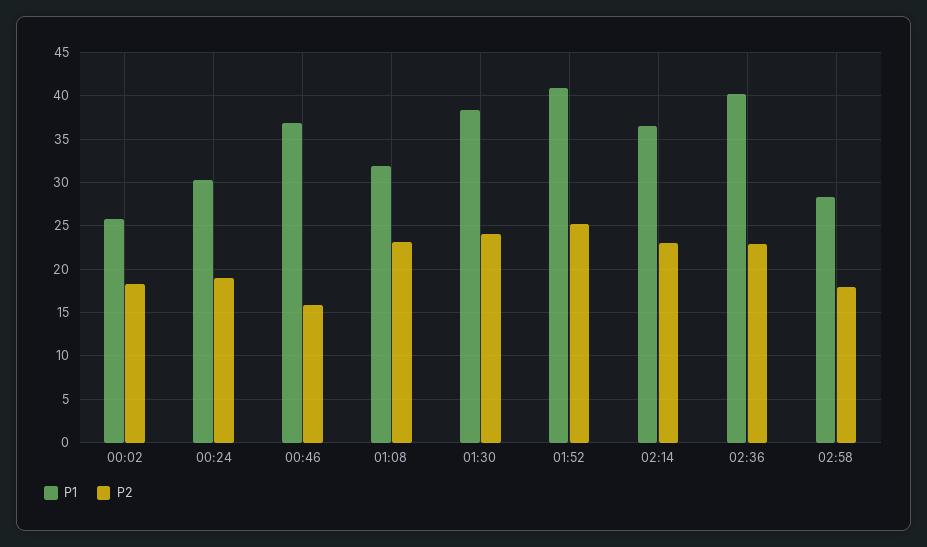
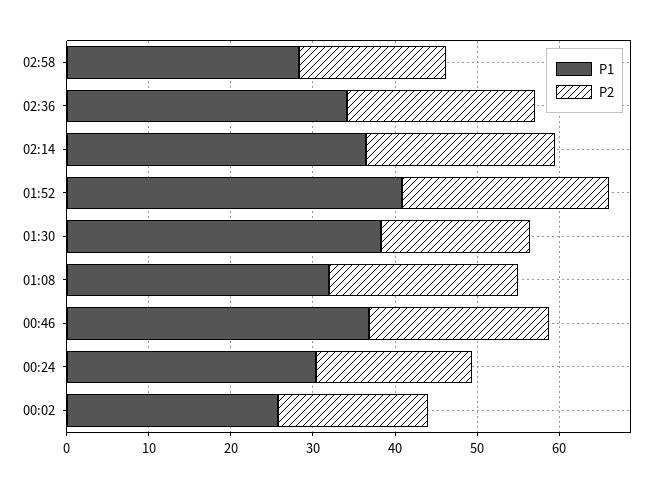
  {
    "P1": {
      "00:02": 26,
      "00:24": 30,
      "00:46": 37,
      "01:08": 32,
      "01:30": 38,
      "01:52": 41,
      "02:14": 37,
-     "02:36": 40,
+     "02:36": 34,
      "02:58": 28
    },
    "P2": {
      "00:02": 18,
      "00:24": 19,
-     "00:46": 16,
+     "00:46": 22,
      "01:08": 23,
-     "01:30": 24,
+     "01:30": 18,
      "01:52": 25,
      "02:14": 23,
      "02:36": 23,
      "02:58": 18
    }
  }

